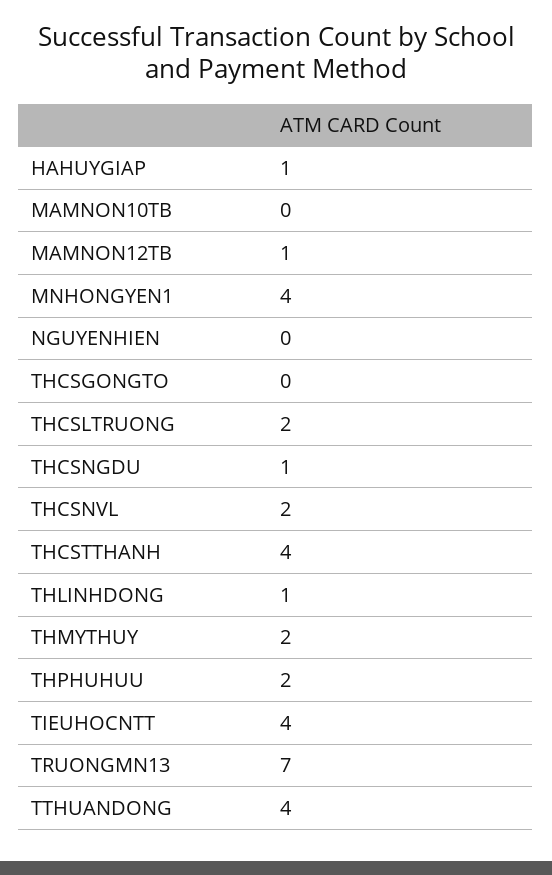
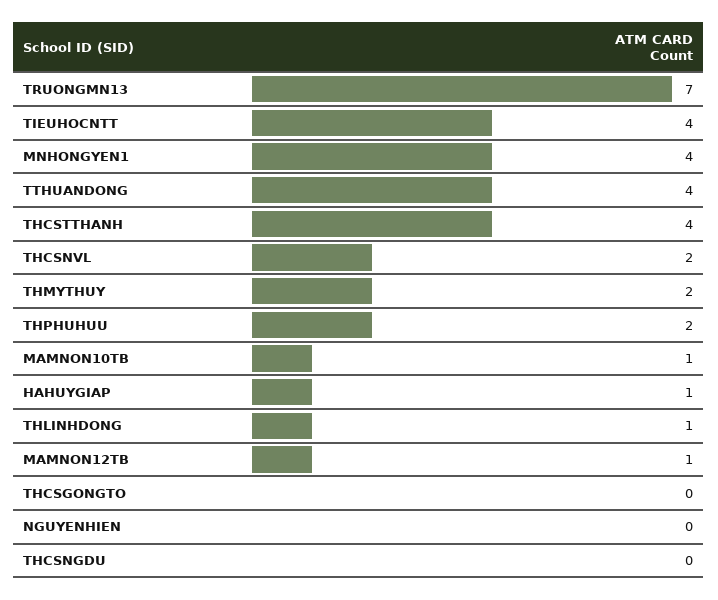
  {
    "HAHUYGIAP": 1,
-   "MAMNON10TB": 0,
+   "MAMNON10TB": 1,
    "MAMNON12TB": 1,
    "MNHONGYEN1": 4,
    "NGUYENHIEN": 0,
    "THCSGONGTO": 0,
-   "THCSLTRUONG": 2,
-   "THCSNGDU": 1,
+   "THCSNGDU": 0,
    "THCSNVL": 2,
    "THCSTTHANH": 4,
    "THLINHDONG": 1,
    "THMYTHUY": 2,
    "THPHUHUU": 2,
    "TIEUHOCNTT": 4,
    "TRUONGMN13": 7,
    "TTHUANDONG": 4
  }

